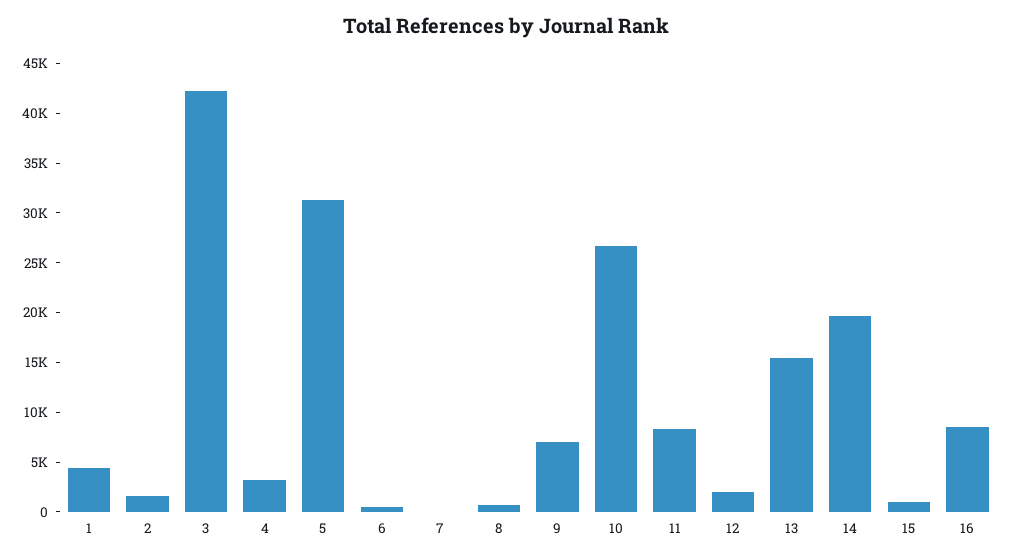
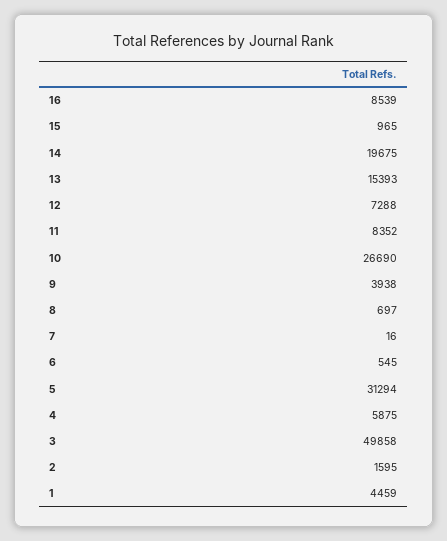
  {
    "1": 4459,
    "2": 1595,
-   "3": 42000,
+   "3": 49858,
-   "4": 3000,
+   "4": 5875,
    "5": 31294,
    "6": 545,
    "7": 16,
    "8": 697,
-   "9": 7000,
+   "9": 3938,
    "10": 26690,
    "11": 8352,
-   "12": 2000,
+   "12": 7288,
    "13": 15393,
    "14": 19675,
    "15": 965,
    "16": 8539
  }

